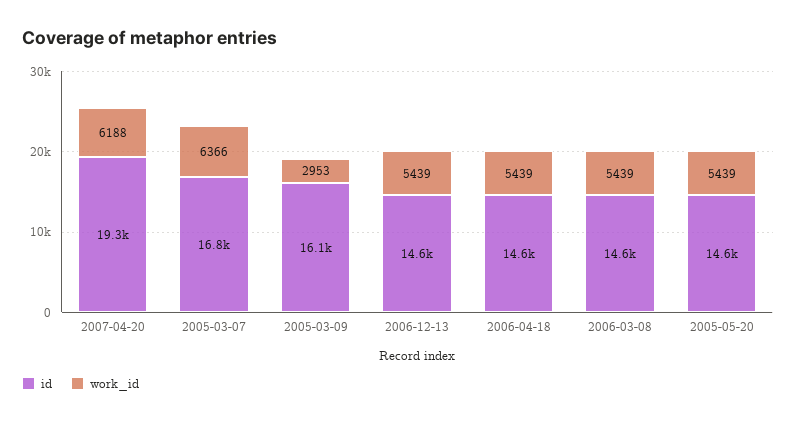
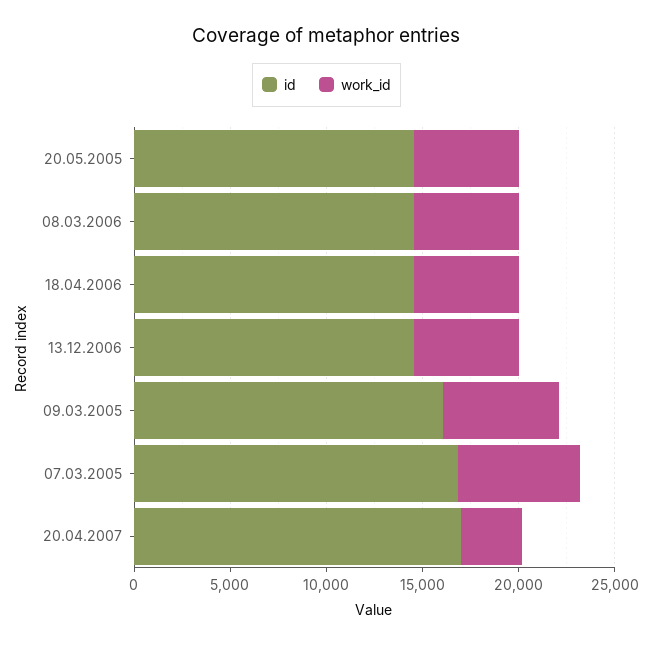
  {
    "id": {
-     "2007-04-20": 19300,
+     "2007-04-20": 17000,
      "2005-03-07": 16800,
      "2005-03-09": 16100,
      "2006-12-13": 14600,
      "2006-04-18": 14600,
      "2006-03-08": 14600,
      "2005-05-20": 14600
    },
    "work_id": {
-     "2007-04-20": 6188,
+     "2007-04-20": 3000,
      "2005-03-07": 6366,
-     "2005-03-09": 2953,
+     "2005-03-09": 6000,
      "2006-12-13": 5439,
      "2006-04-18": 5439,
      "2006-03-08": 5439,
      "2005-05-20": 5439
    }
  }

